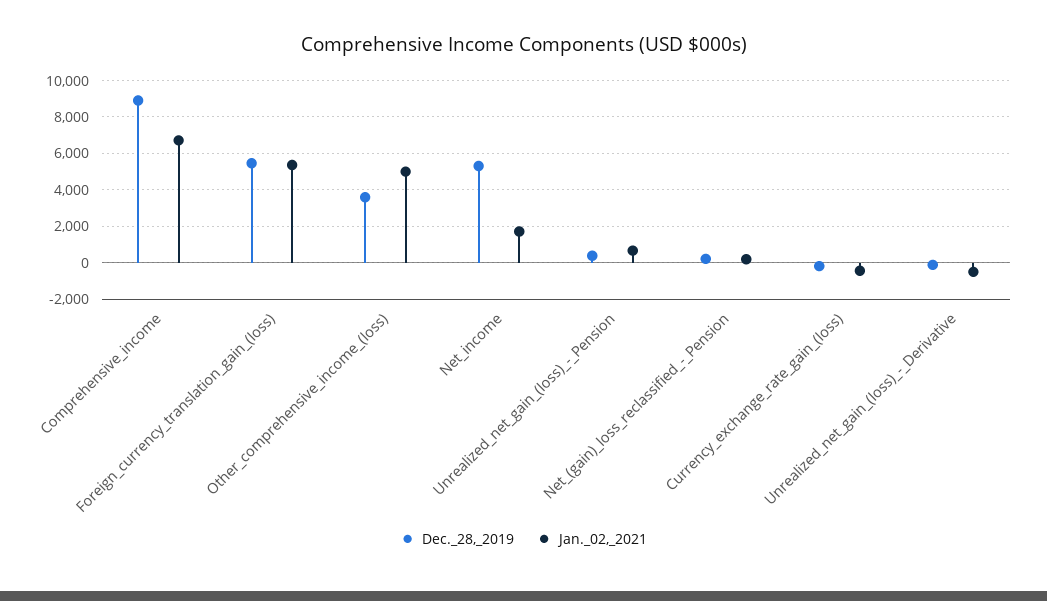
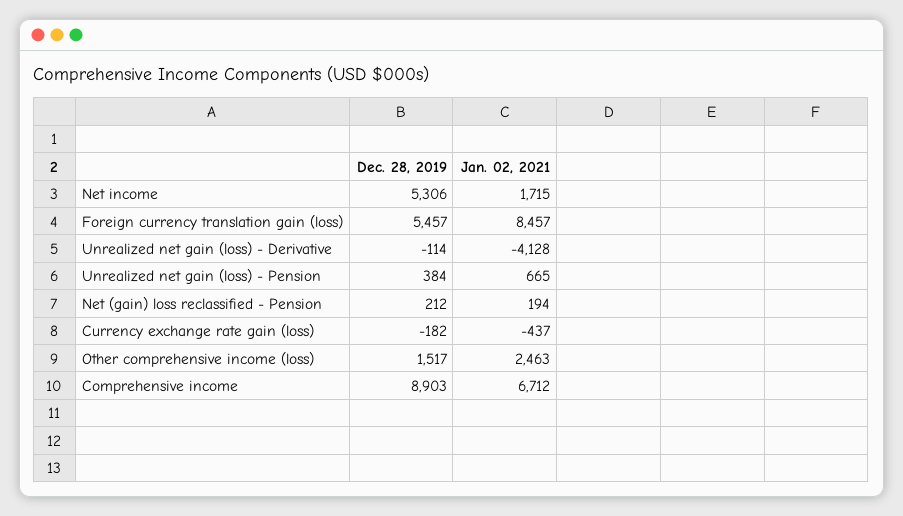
  {
    "Dec._28,_2019": {
      "Comprehensive_income": 8903,
      "Foreign_currency_translation_gain_(loss)": 5457,
-     "Other_comprehensive_income_(loss)": 3500,
+     "Other_comprehensive_income_(loss)": 1517,
      "Net_income": 5306,
      "Unrealized_net_gain_(loss)_-_Pension": 384,
      "Net_(gain)_loss_reclassified_-_Pension": 212,
      "Currency_exchange_rate_gain_(loss)": -182,
      "Unrealized_net_gain_(loss)_-_Derivative": -114
    },
    "Jan._02,_2021": {
      "Comprehensive_income": 6712,
-     "Foreign_currency_translation_gain_(loss)": 5500,
+     "Foreign_currency_translation_gain_(loss)": 8457,
-     "Other_comprehensive_income_(loss)": 5000,
+     "Other_comprehensive_income_(loss)": 2463,
      "Net_income": 1715,
      "Unrealized_net_gain_(loss)_-_Pension": 665,
      "Net_(gain)_loss_reclassified_-_Pension": 194,
      "Currency_exchange_rate_gain_(loss)": -437,
-     "Unrealized_net_gain_(loss)_-_Derivative": -500
+     "Unrealized_net_gain_(loss)_-_Derivative": -4128
    }
  }

